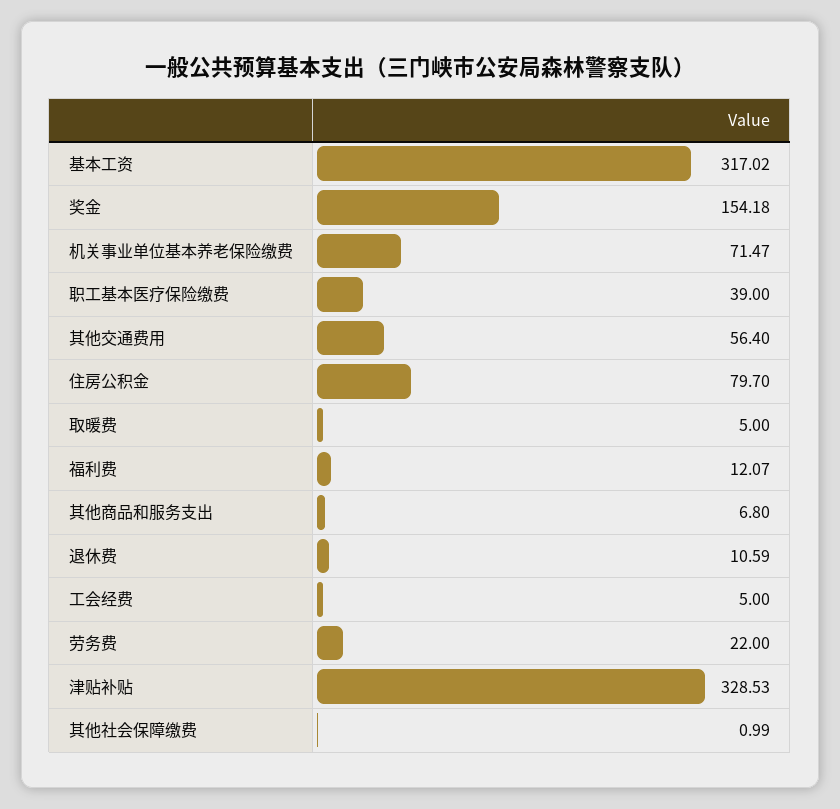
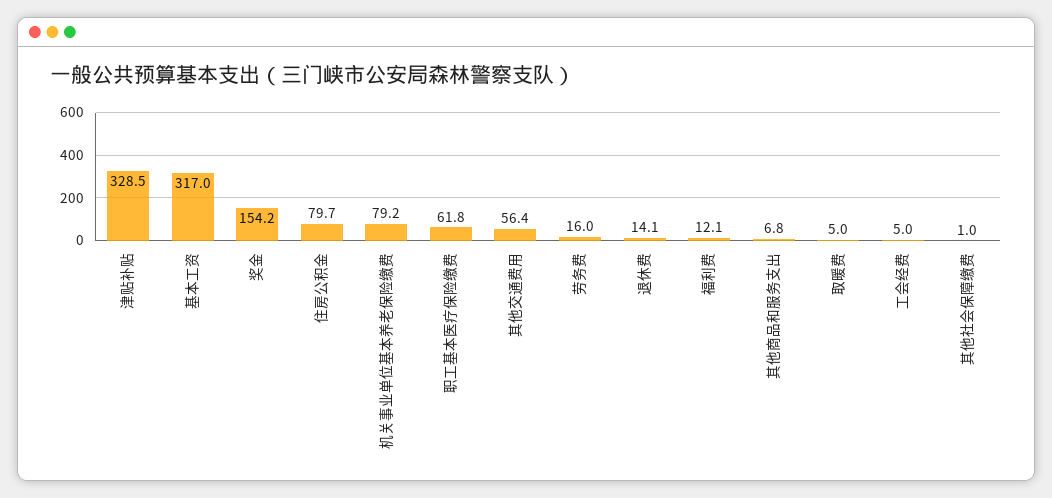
  {
    "基本工资": 317.02,
    "奖金": 154.18,
-   "机关事业单位基本养老保险缴费": 71.47,
+   "机关事业单位基本养老保险缴费": 79.2,
-   "职工基本医疗保险缴费": 39,
+   "职工基本医疗保险缴费": 61.8,
    "其他交通费用": 56.4,
    "住房公积金": 79.7,
    "取暖费": 5,
    "福利费": 12.07,
    "其他商品和服务支出": 6.8,
-   "退休费": 10.59,
+   "退休费": 14.1,
    "工会经费": 5,
-   "劳务费": 22,
+   "劳务费": 16,
    "津贴补贴": 328.53,
    "其他社会保障缴费": 0.99
  }

